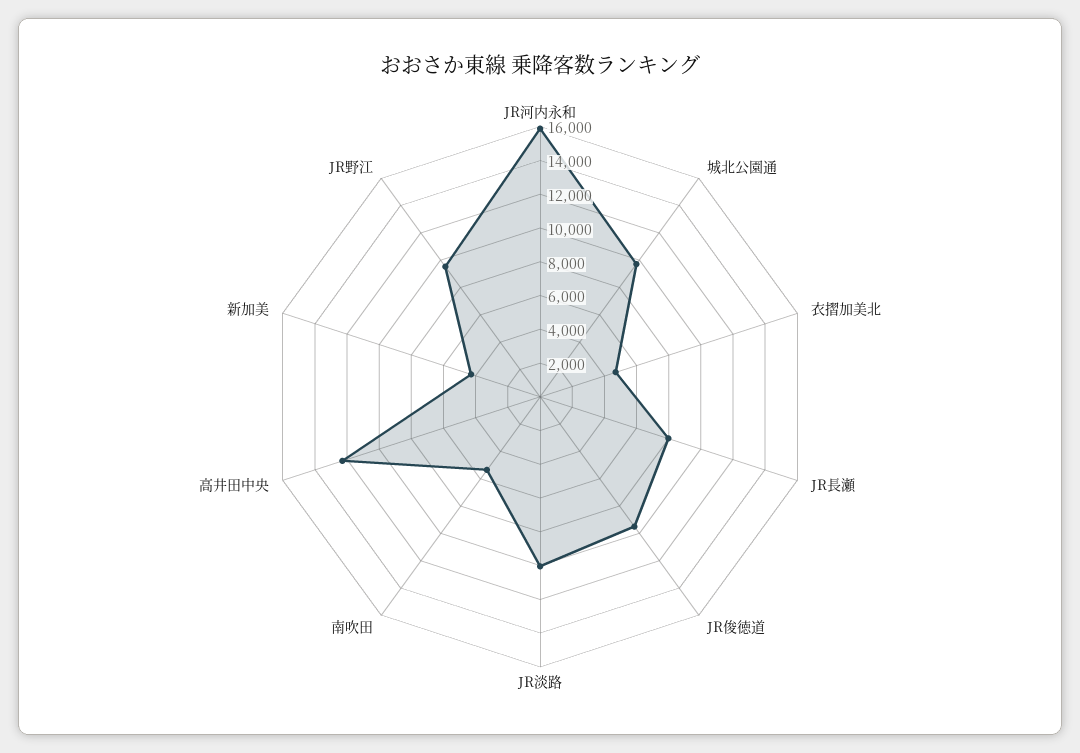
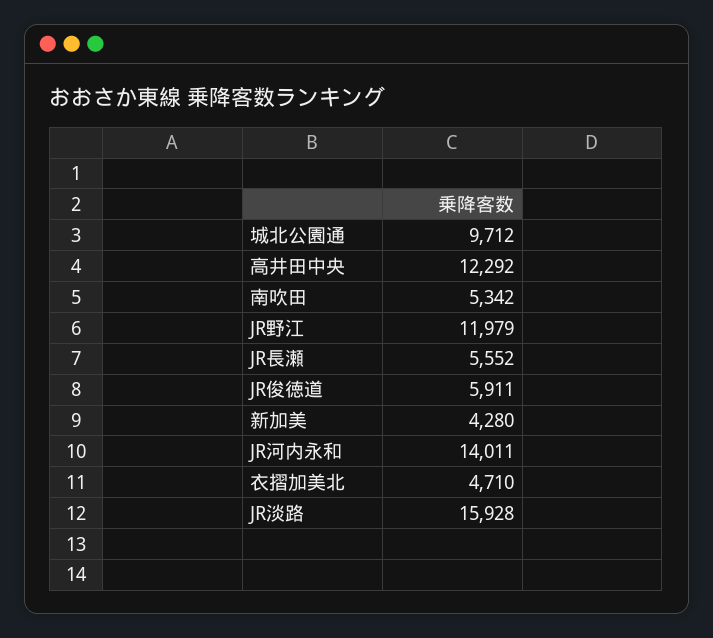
  {
-   "JR河内永和": 16000,
+   "JR河内永和": 14011,
    "城北公園通": 9712,
    "衣摺加美北": 4710,
-   "JR長瀬": 8000,
+   "JR長瀬": 5552,
-   "JR俊徳道": 9500,
+   "JR俊徳道": 5911,
-   "JR淡路": 10000,
+   "JR淡路": 15928,
    "南吹田": 5342,
    "高井田中央": 12292,
    "新加美": 4280,
-   "JR野江": 9500
+   "JR野江": 11979
  }

